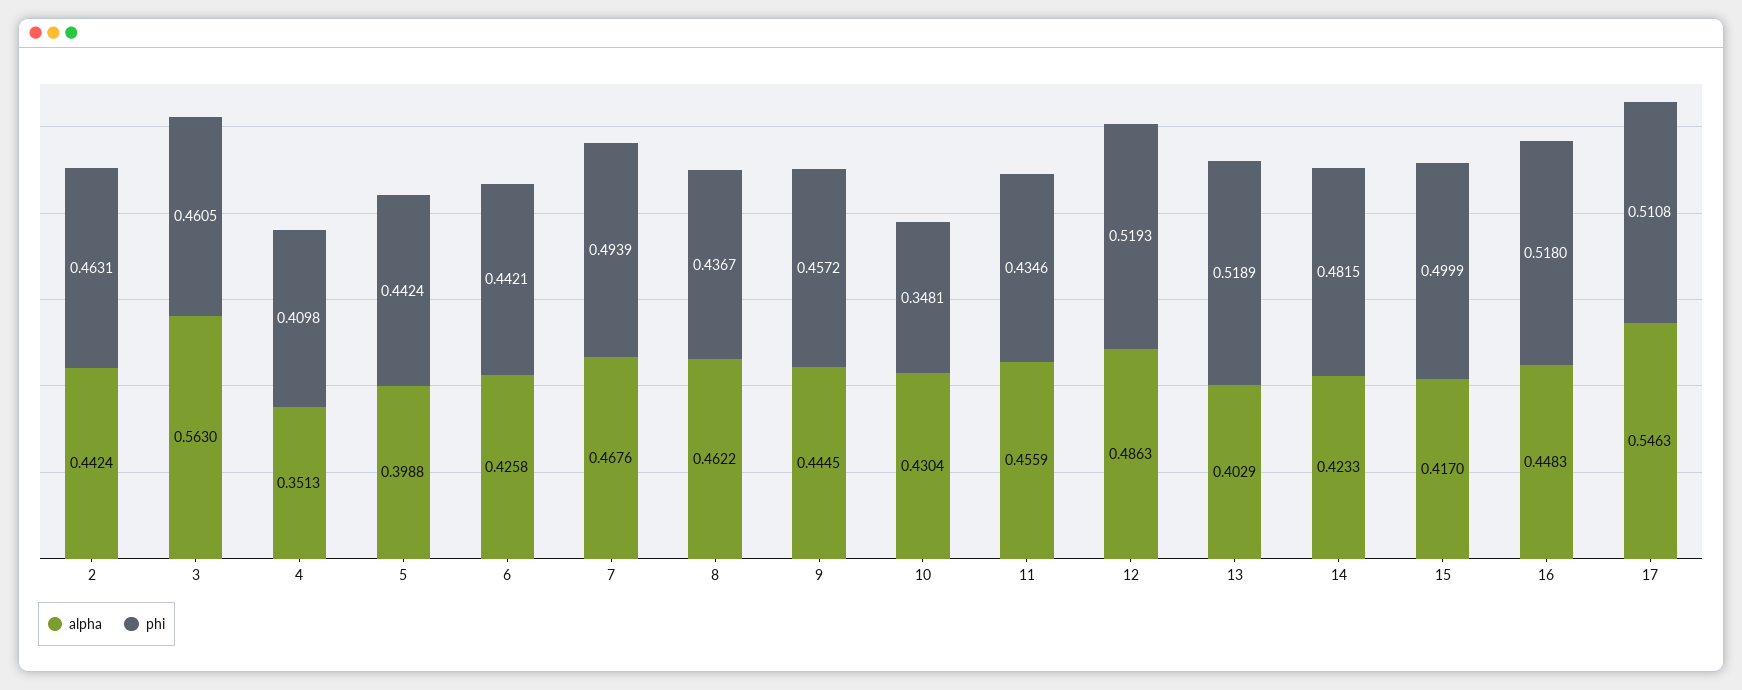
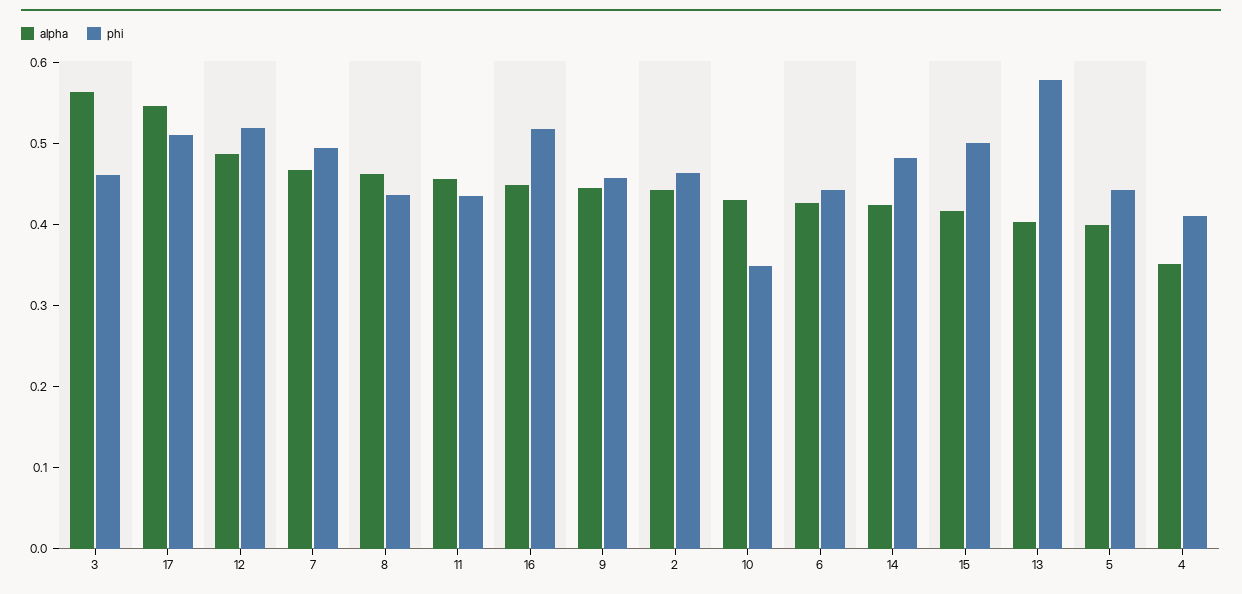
  {
    "alpha": {
      "2": 0.4424,
      "3": 0.563,
      "4": 0.3513,
      "5": 0.3988,
      "6": 0.4258,
      "7": 0.4676,
      "8": 0.4622,
      "9": 0.4445,
      "10": 0.4304,
      "11": 0.4559,
      "12": 0.4863,
      "13": 0.4029,
      "14": 0.4233,
      "15": 0.417,
      "16": 0.4483,
      "17": 0.5463
    },
    "phi": {
      "2": 0.4631,
      "3": 0.4605,
      "4": 0.4098,
      "5": 0.4424,
      "6": 0.4421,
      "7": 0.4939,
      "8": 0.4367,
      "9": 0.4572,
      "10": 0.3481,
      "11": 0.4346,
      "12": 0.5193,
-     "13": 0.5189,
+     "13": 0.58,
      "14": 0.4815,
      "15": 0.4999,
      "16": 0.518,
      "17": 0.5108
    }
  }

